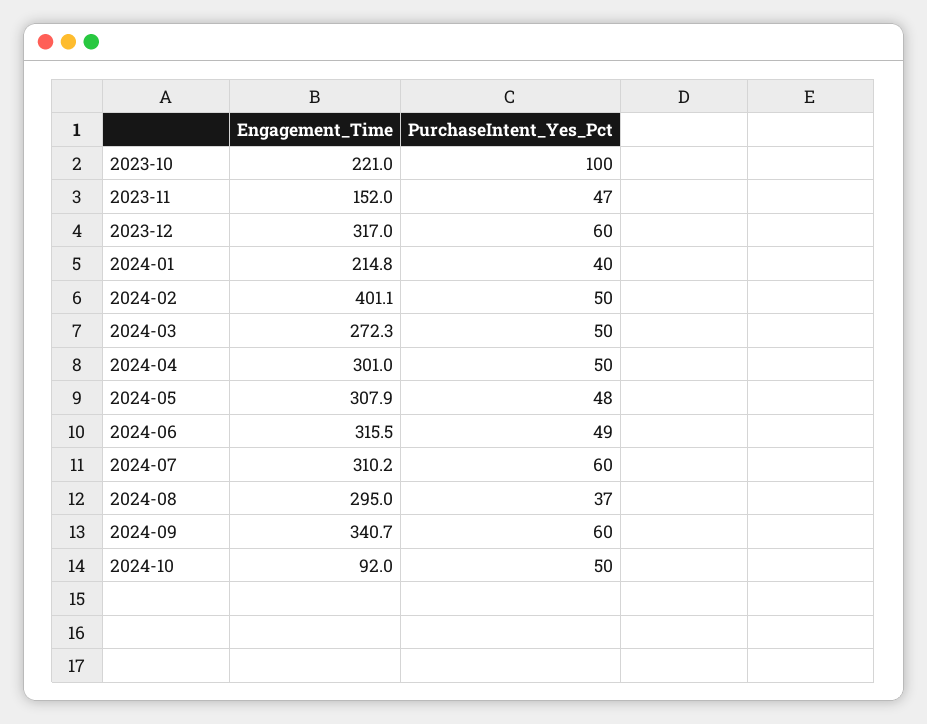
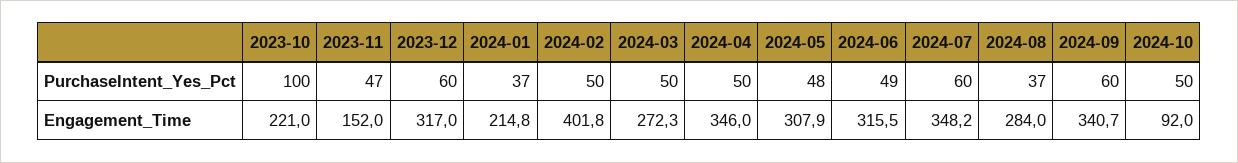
  {
    "Engagement_Time": {
      "2023-10": 221,
      "2023-11": 152,
      "2023-12": 317,
      "2024-01": 214.8,
-     "2024-02": 401.1,
+     "2024-02": 401.8,
      "2024-03": 272.3,
-     "2024-04": 301,
+     "2024-04": 346,
      "2024-05": 307.9,
      "2024-06": 315.5,
-     "2024-07": 310.2,
+     "2024-07": 348.2,
-     "2024-08": 295,
+     "2024-08": 284,
      "2024-09": 340.7,
      "2024-10": 92
    },
    "PurchaseIntent_Yes_Pct": {
      "2023-10": 100,
      "2023-11": 47,
      "2023-12": 60,
-     "2024-01": 40,
+     "2024-01": 37,
      "2024-02": 50,
      "2024-03": 50,
      "2024-04": 50,
      "2024-05": 48,
      "2024-06": 49,
      "2024-07": 60,
      "2024-08": 37,
      "2024-09": 60,
      "2024-10": 50
    }
  }

